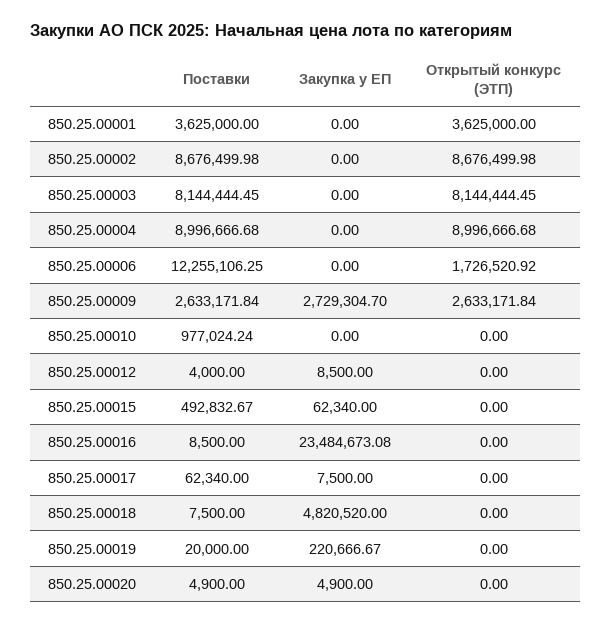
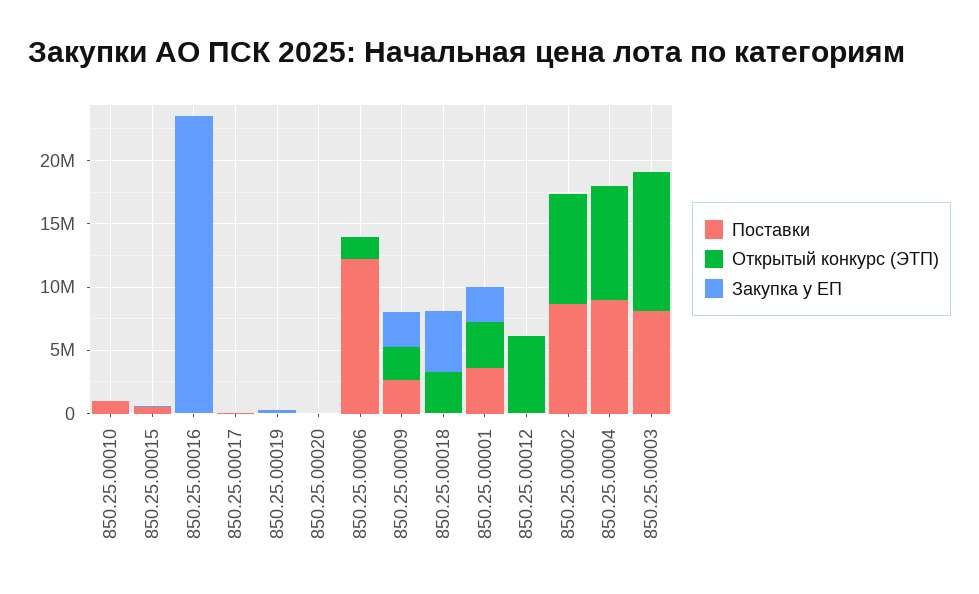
  {
    "Поставки": {
      "850.25.00001": 3625000,
      "850.25.00002": 8676499.98,
      "850.25.00003": 8144444.45,
      "850.25.00004": 8996666.68,
      "850.25.00006": 12255106.25,
      "850.25.00009": 2633171.84,
      "850.25.00010": 977024.24,
      "850.25.00012": 4000,
      "850.25.00015": 492832.67,
      "850.25.00016": 8500,
      "850.25.00017": 62340,
      "850.25.00018": 7500,
      "850.25.00019": 20000,
      "850.25.00020": 4900
    },
    "Закупка у ЕП": {
-     "850.25.00001": 0,
+     "850.25.00001": 3000000,
      "850.25.00002": 0,
      "850.25.00003": 0,
      "850.25.00004": 0,
      "850.25.00006": 0,
      "850.25.00009": 2729304.7,
      "850.25.00010": 0,
      "850.25.00012": 8500,
      "850.25.00015": 62340,
      "850.25.00016": 23484673.08,
      "850.25.00017": 7500,
      "850.25.00018": 4820520,
      "850.25.00019": 220666.67,
      "850.25.00020": 4900
    },
    "Открытый конкурс (ЭТП)": {
      "850.25.00001": 3625000,
      "850.25.00002": 8676499.98,
-     "850.25.00003": 8144444.45,
+     "850.25.00003": 11000000,
      "850.25.00004": 8996666.68,
      "850.25.00006": 1726520.92,
      "850.25.00009": 2633171.84,
      "850.25.00010": 0,
-     "850.25.00012": 0,
+     "850.25.00012": 6000000,
      "850.25.00015": 0,
      "850.25.00016": 0,
      "850.25.00017": 0,
-     "850.25.00018": 0,
+     "850.25.00018": 3000000,
      "850.25.00019": 0,
      "850.25.00020": 0
    }
  }

